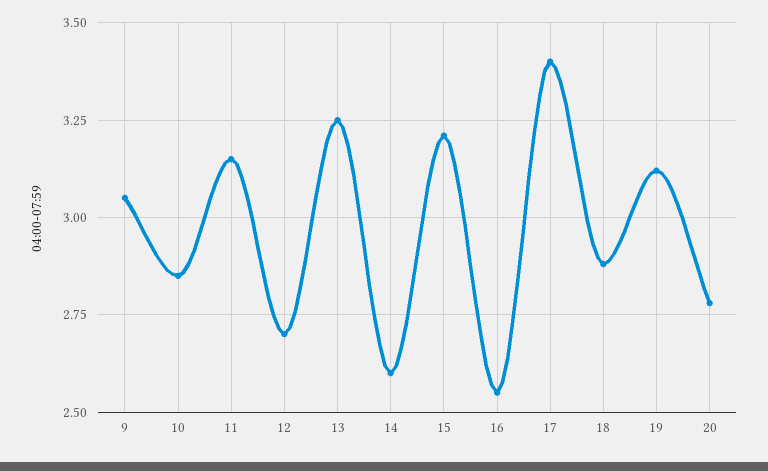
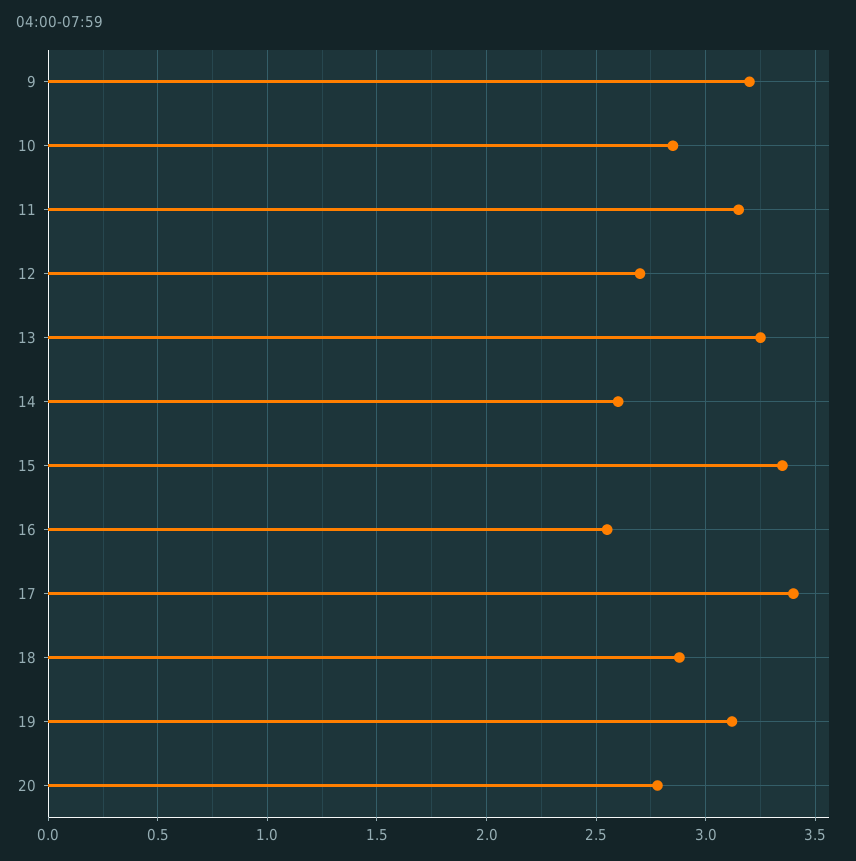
  {
-   "9": 3.05,
+   "9": 3.2,
    "10": 2.85,
    "11": 3.15,
    "12": 2.7,
    "13": 3.25,
    "14": 2.6,
-   "15": 3.2,
+   "15": 3.35,
    "16": 2.55,
    "17": 3.4,
    "18": 2.9,
    "19": 3.1,
    "20": 2.8
  }

